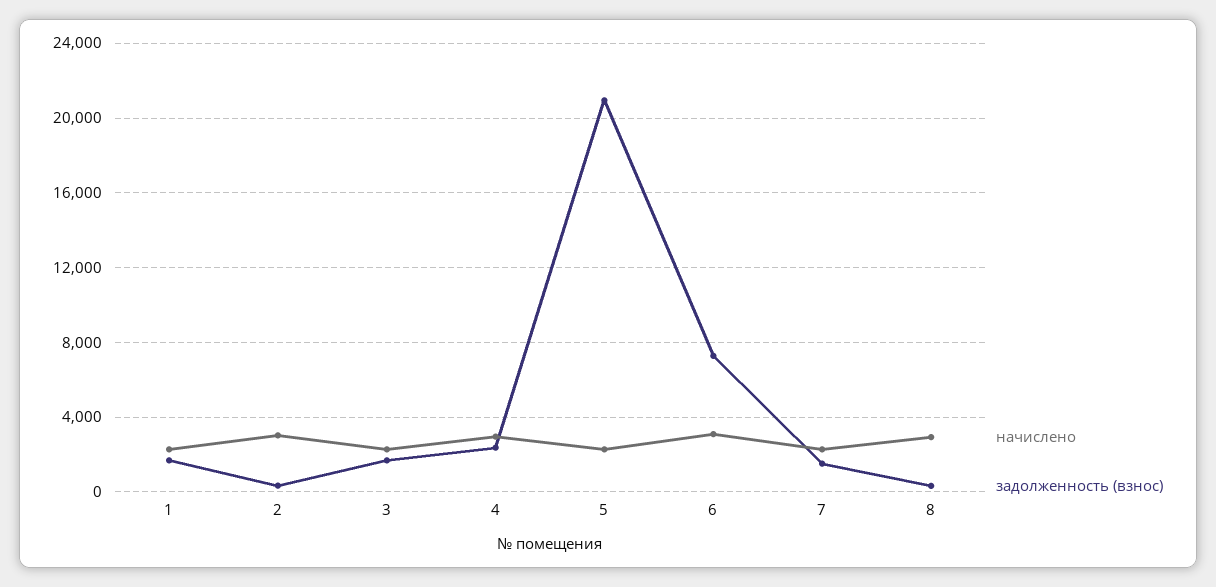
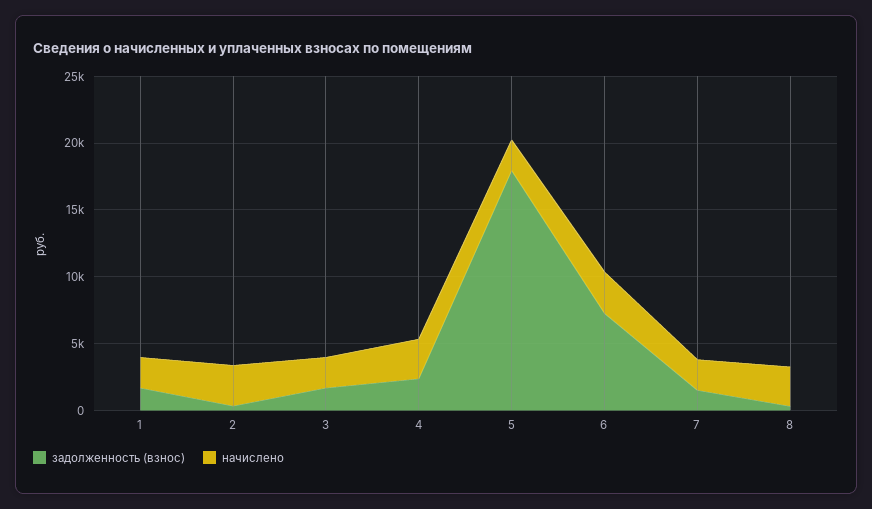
  {
    "начислено": {
      "1": 2500,
      "2": 3000,
      "3": 2500,
      "4": 3000,
      "5": 2500,
      "6": 3000,
      "7": 2500,
      "8": 3000
    },
    "задолженность (взнос)": {
      "1": 1500,
      "2": 500,
      "3": 1500,
      "4": 2500,
-     "5": 21000,
+     "5": 18000,
      "6": 7500,
      "7": 1500,
      "8": 500
    }
  }

